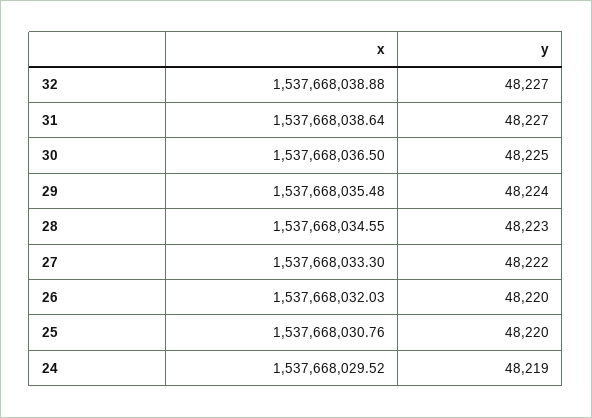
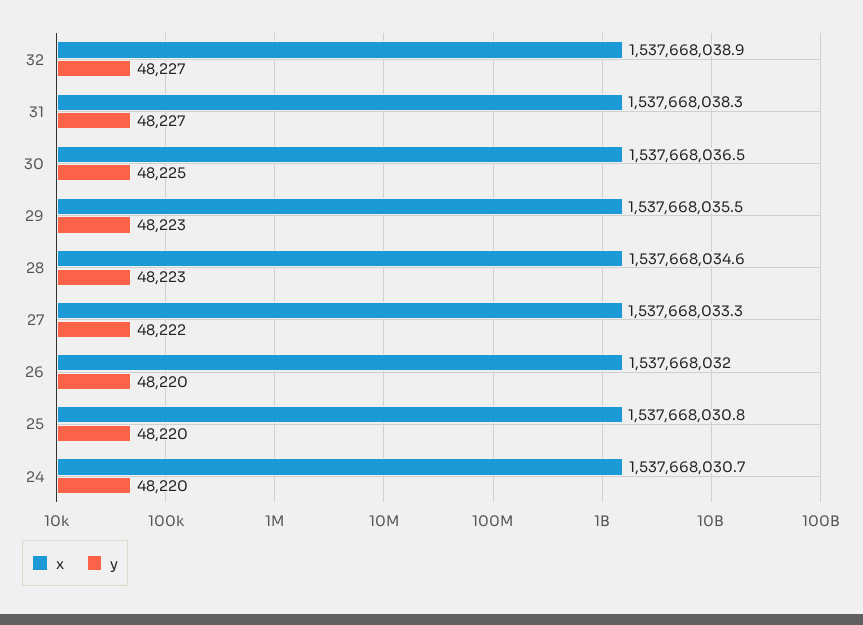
  {
    "x": {
      "32": 1537668038.88,
-     "31": 1537668038.64,
+     "31": 1537668038.3,
      "30": 1537668036.5,
      "29": 1537668035.48,
      "28": 1537668034.55,
      "27": 1537668033.3,
      "26": 1537668032.03,
      "25": 1537668030.76,
-     "24": 1537668029.52
+     "24": 1537668030.7
    },
    "y": {
      "32": 48227,
      "31": 48227,
      "30": 48225,
-     "29": 48224,
+     "29": 48223,
      "28": 48223,
      "27": 48222,
      "26": 48220,
      "25": 48220,
-     "24": 48219
+     "24": 48220
    }
  }

